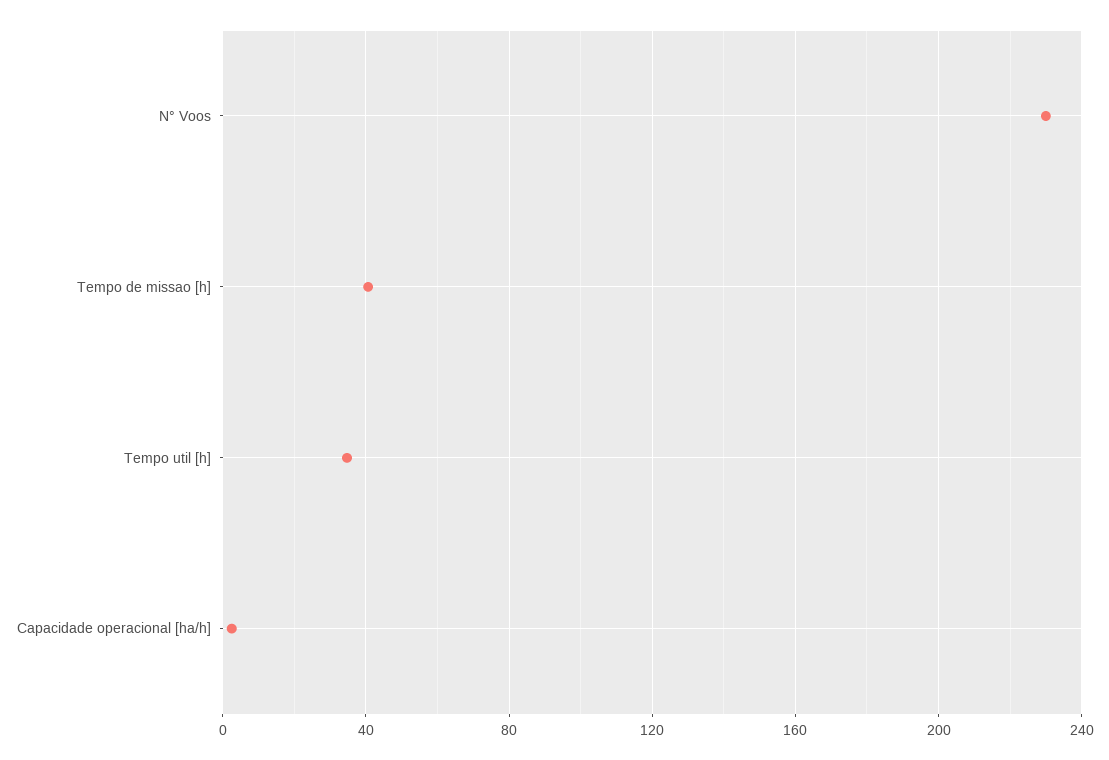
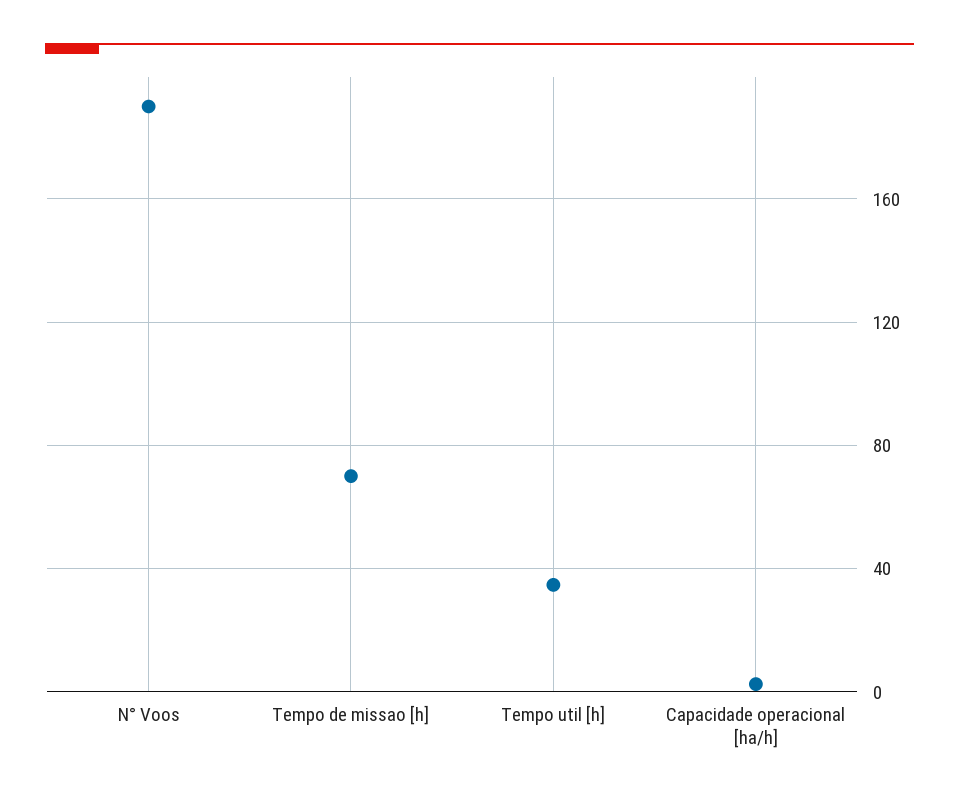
  {
-   "N° Voos": 230,
+   "N° Voos": 190,
-   "Tempo de missao [h]": 40,
+   "Tempo de missao [h]": 70,
    "Tempo util [h]": 35,
    "Capacidade operacional [ha/h]": 5
  }

